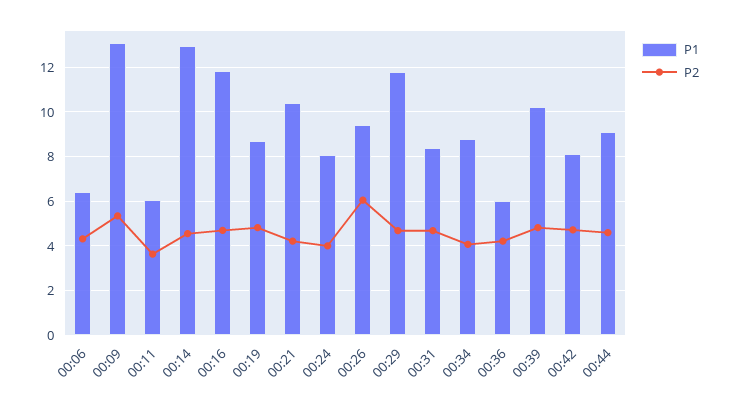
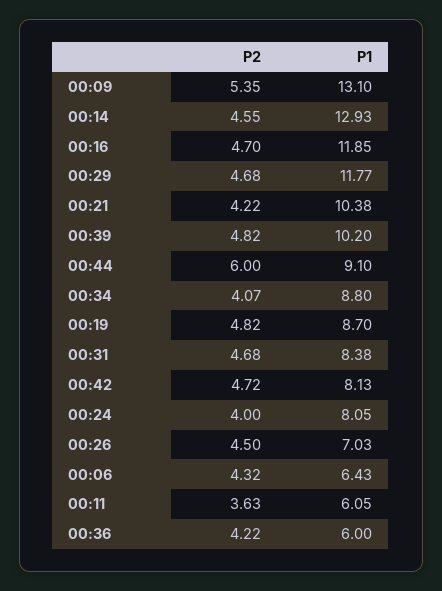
  {
    "P1": {
      "00:06": 6.43,
      "00:09": 13.1,
      "00:11": 6.05,
      "00:14": 12.93,
      "00:16": 11.85,
      "00:19": 8.7,
      "00:21": 10.38,
      "00:24": 8.05,
-     "00:26": 9.5,
+     "00:26": 7.03,
      "00:29": 11.77,
      "00:31": 8.38,
      "00:34": 8.8,
      "00:36": 6,
      "00:39": 10.2,
      "00:42": 8.13,
      "00:44": 9.1
    },
    "P2": {
      "00:06": 4.32,
      "00:09": 5.35,
      "00:11": 3.63,
      "00:14": 4.55,
      "00:16": 4.7,
      "00:19": 4.82,
      "00:21": 4.22,
      "00:24": 4,
-     "00:26": 6,
+     "00:26": 4.5,
      "00:29": 4.68,
      "00:31": 4.68,
      "00:34": 4.07,
      "00:36": 4.22,
      "00:39": 4.82,
      "00:42": 4.72,
-     "00:44": 4.5
+     "00:44": 6
    }
  }

